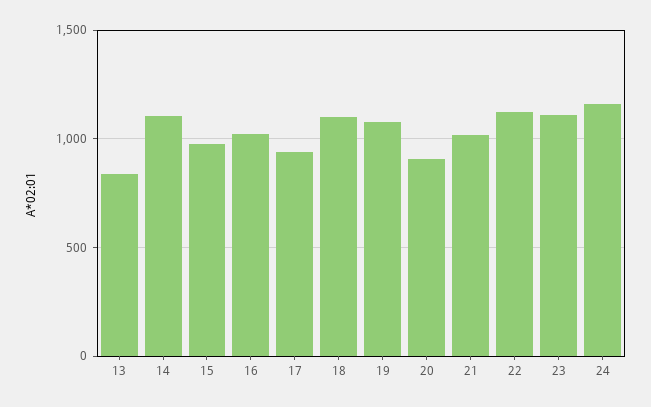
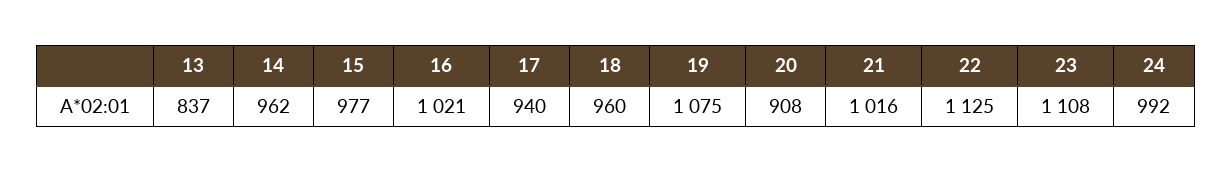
  {
    "13": 837,
-   "14": 1100,
+   "14": 962,
    "15": 977,
    "16": 1021,
    "17": 940,
-   "18": 1100,
+   "18": 960,
    "19": 1075,
    "20": 908,
    "21": 1016,
    "22": 1125,
    "23": 1108,
-   "24": 1150
+   "24": 992
  }

